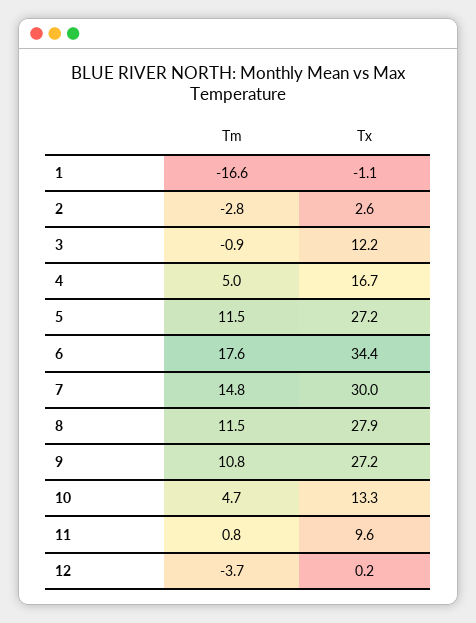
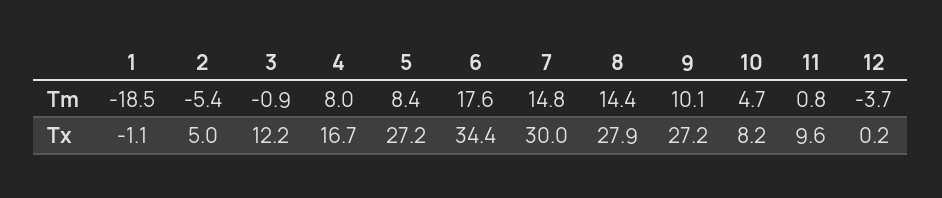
  {
    "Tm": {
-     "1": -16.6,
+     "1": -18.5,
-     "2": -2.8,
+     "2": -5.4,
      "3": -0.9,
-     "4": 5,
+     "4": 8,
-     "5": 11.5,
+     "5": 8.4,
      "6": 17.6,
      "7": 14.8,
-     "8": 11.5,
+     "8": 14.4,
-     "9": 10.8,
+     "9": 10.1,
      "10": 4.7,
      "11": 0.8,
      "12": -3.7
    },
    "Tx": {
      "1": -1.1,
-     "2": 2.6,
+     "2": 5,
      "3": 12.2,
      "4": 16.7,
      "5": 27.2,
      "6": 34.4,
      "7": 30,
      "8": 27.9,
      "9": 27.2,
-     "10": 13.3,
+     "10": 8.2,
      "11": 9.6,
      "12": 0.2
    }
  }

